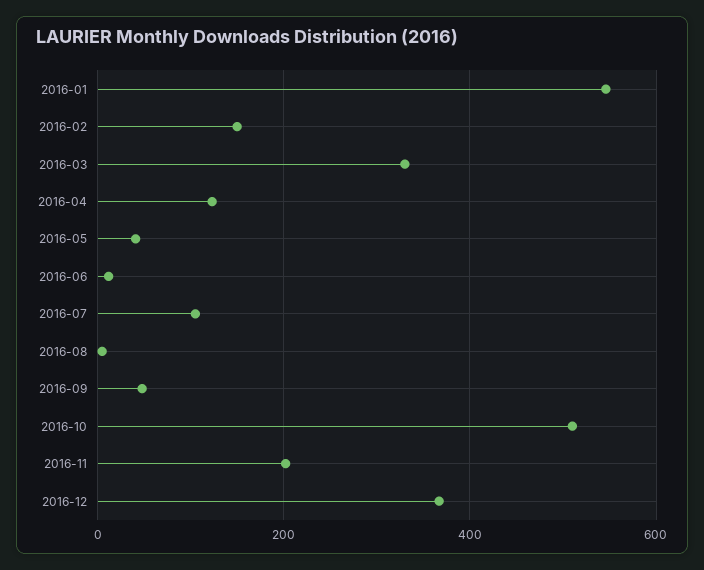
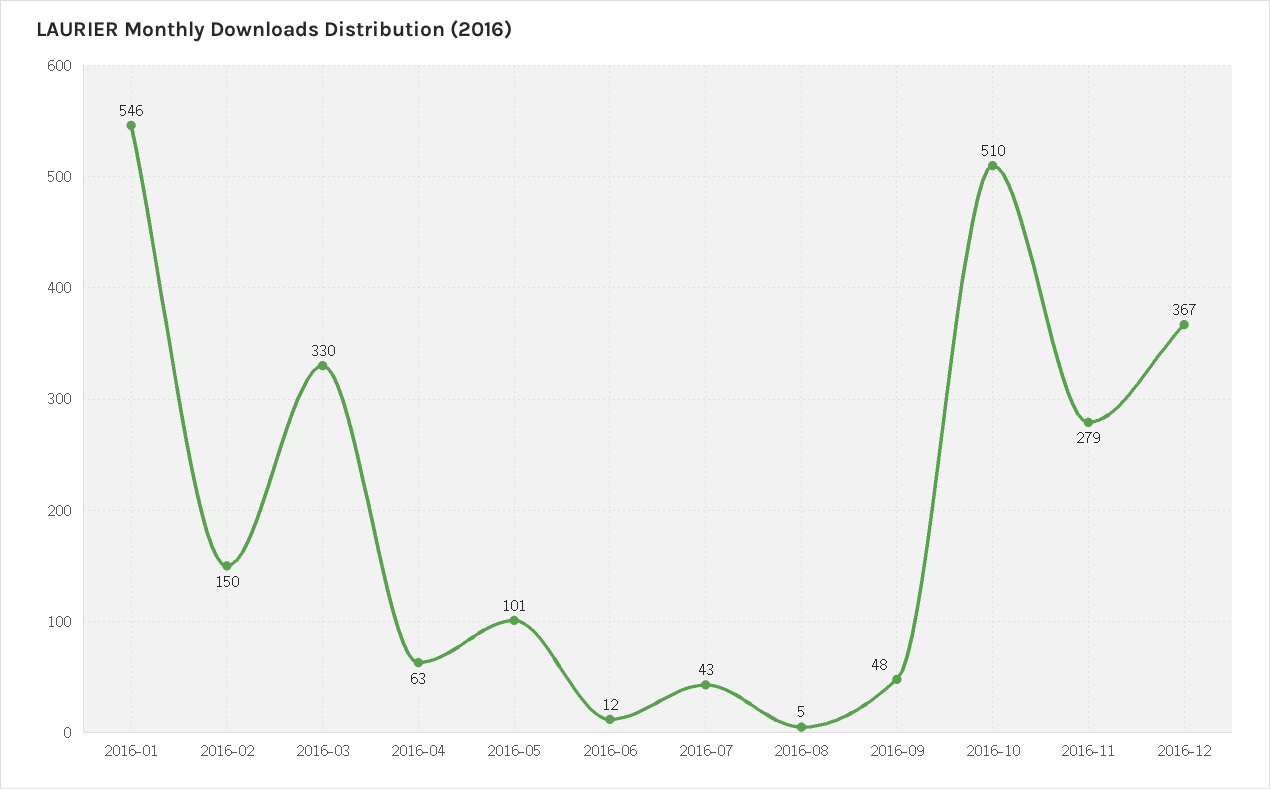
  {
    "2016-01": 546,
    "2016-02": 150,
    "2016-03": 330,
-   "2016-04": 120,
+   "2016-04": 63,
-   "2016-05": 40,
+   "2016-05": 101,
    "2016-06": 12,
-   "2016-07": 100,
+   "2016-07": 43,
    "2016-08": 5,
    "2016-09": 48,
    "2016-10": 510,
-   "2016-11": 200,
+   "2016-11": 279,
    "2016-12": 367
  }

